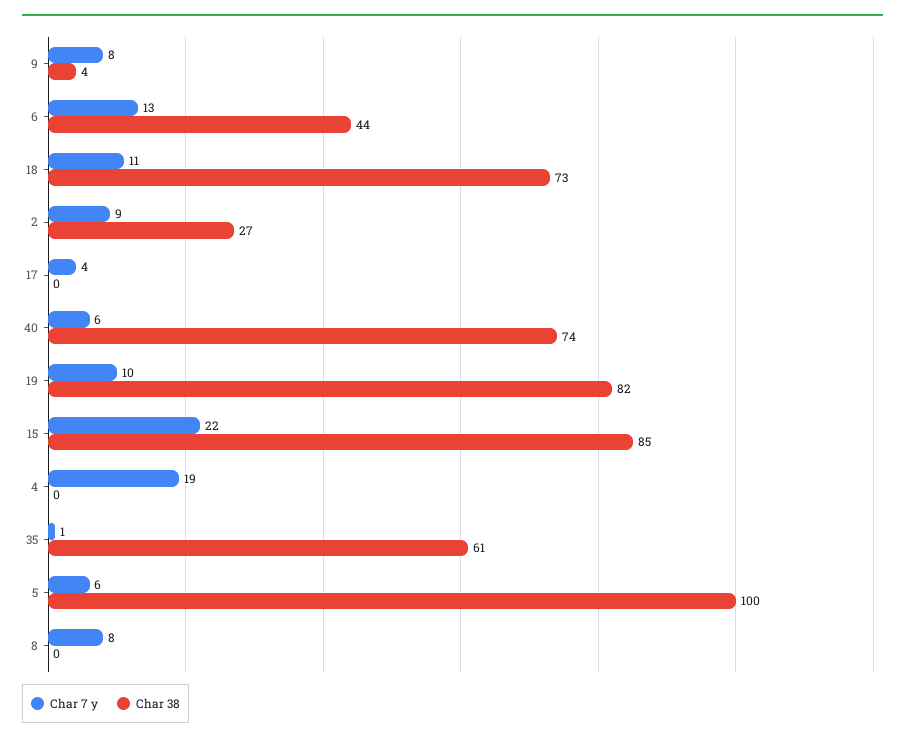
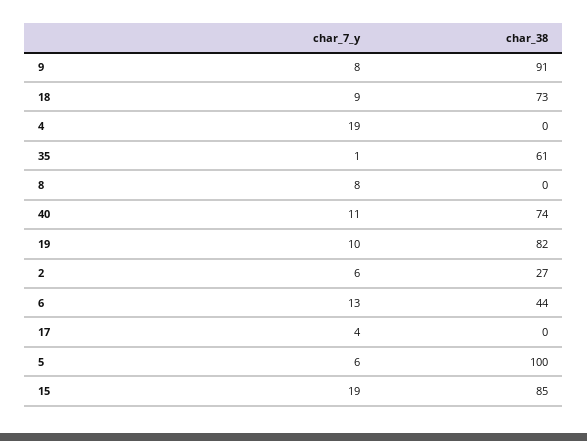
  {
    "Char 7 y": {
      "9": 8,
      "6": 13,
-     "18": 11,
+     "18": 9,
-     "2": 9,
+     "2": 6,
      "17": 4,
-     "40": 6,
+     "40": 11,
      "19": 10,
-     "15": 22,
+     "15": 19,
      "4": 19,
      "35": 1,
      "5": 6,
      "8": 8
    },
    "Char 38": {
-     "9": 4,
+     "9": 91,
      "6": 44,
      "18": 73,
      "2": 27,
      "17": 0,
      "40": 74,
      "19": 82,
      "15": 85,
      "4": 0,
      "35": 61,
      "5": 100,
      "8": 0
    }
  }

